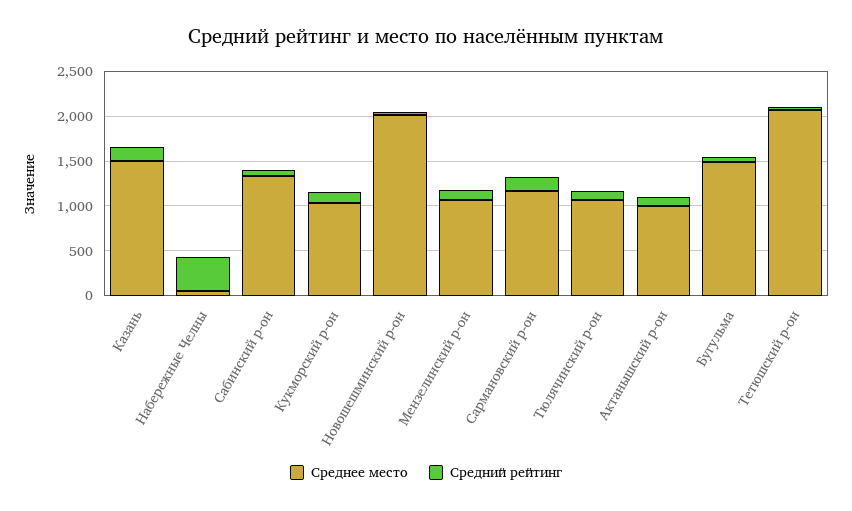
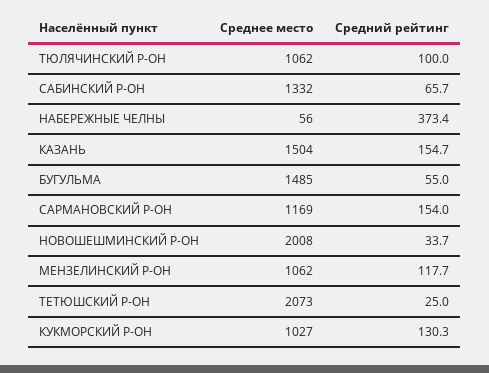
  {
    "Среднее место": {
      "Казань": 1504,
      "Набережные Челны": 56,
      "Сабинский р-он": 1332,
      "Кукморский р-он": 1027,
      "Новошешминский р-он": 2008,
      "Мензелинский р-он": 1062,
      "Сармановский р-он": 1169,
      "Тюлячинский р-он": 1062,
-     "Актанышский р-он": 1000,
      "Бугульма": 1485,
      "Тетюшский р-он": 2073
    },
    "Средний рейтинг": {
      "Казань": 154.7,
      "Набережные Челны": 373.4,
      "Сабинский р-он": 65.7,
      "Кукморский р-он": 130.3,
      "Новошешминский р-он": 33.7,
      "Мензелинский р-он": 117.7,
      "Сармановский р-он": 154,
      "Тюлячинский р-он": 100,
-     "Актанышский р-он": 100,
      "Бугульма": 55,
      "Тетюшский р-он": 25
    }
  }

